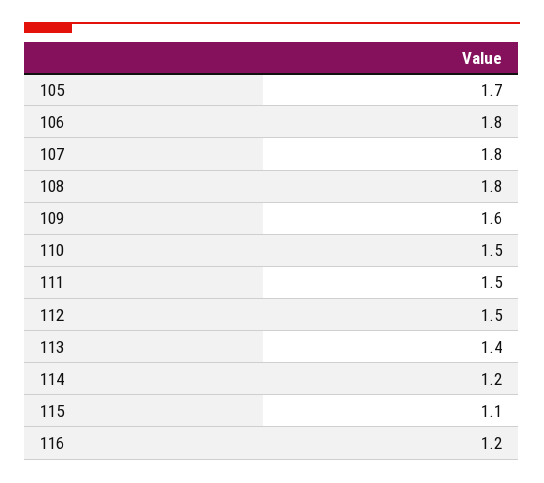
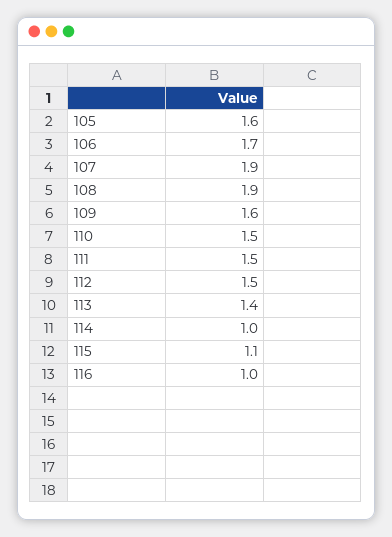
  {
-   "105": 1.7,
+   "105": 1.6,
-   "106": 1.8,
+   "106": 1.7,
-   "107": 1.8,
+   "107": 1.9,
-   "108": 1.8,
+   "108": 1.9,
    "109": 1.6,
    "110": 1.5,
    "111": 1.5,
    "112": 1.5,
    "113": 1.4,
-   "114": 1.2,
+   "114": 1,
    "115": 1.1,
-   "116": 1.2
+   "116": 1
  }

